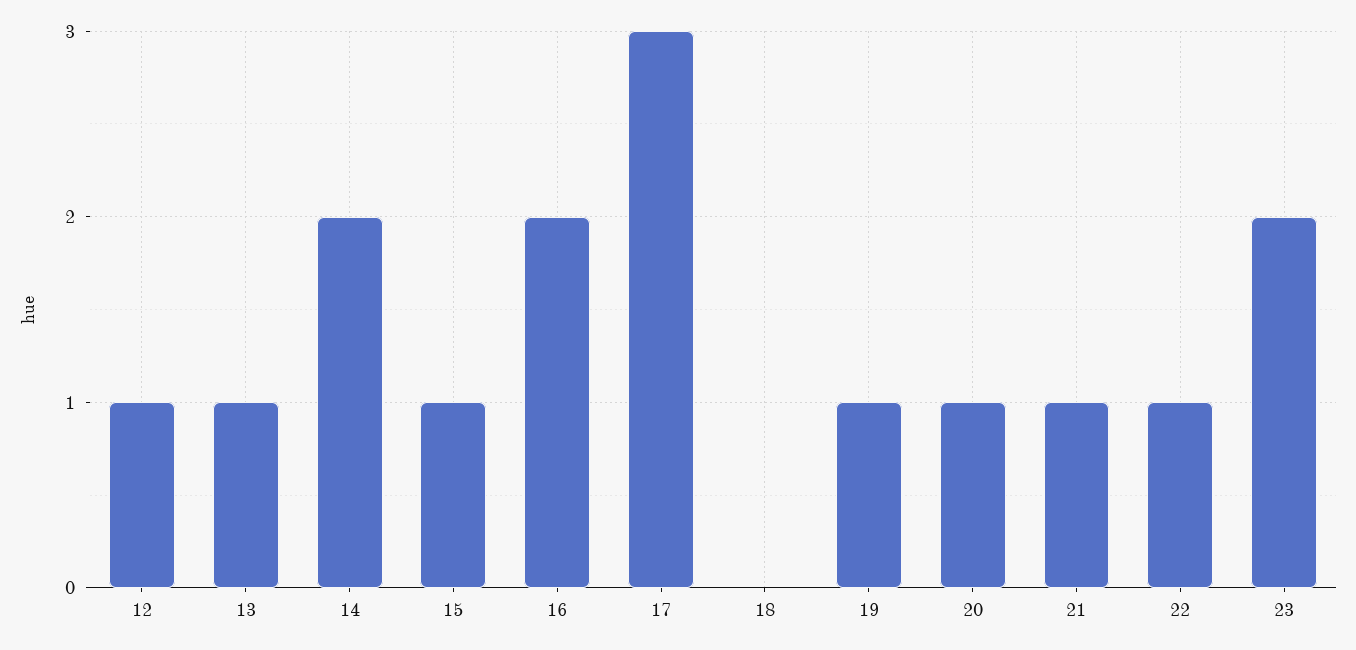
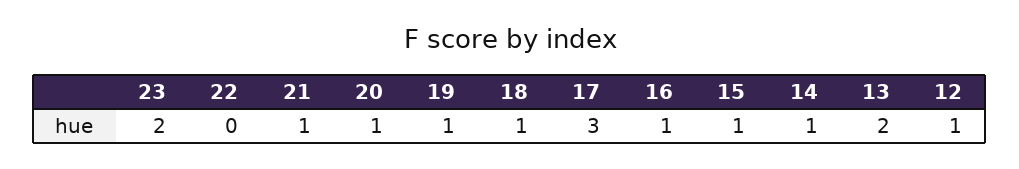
  {
    "12": 1,
-   "13": 1,
+   "13": 2,
-   "14": 2,
+   "14": 1,
    "15": 1,
-   "16": 2,
+   "16": 1,
    "17": 3,
-   "18": 0,
+   "18": 1,
    "19": 1,
    "20": 1,
    "21": 1,
-   "22": 1,
+   "22": 0,
    "23": 2
  }

